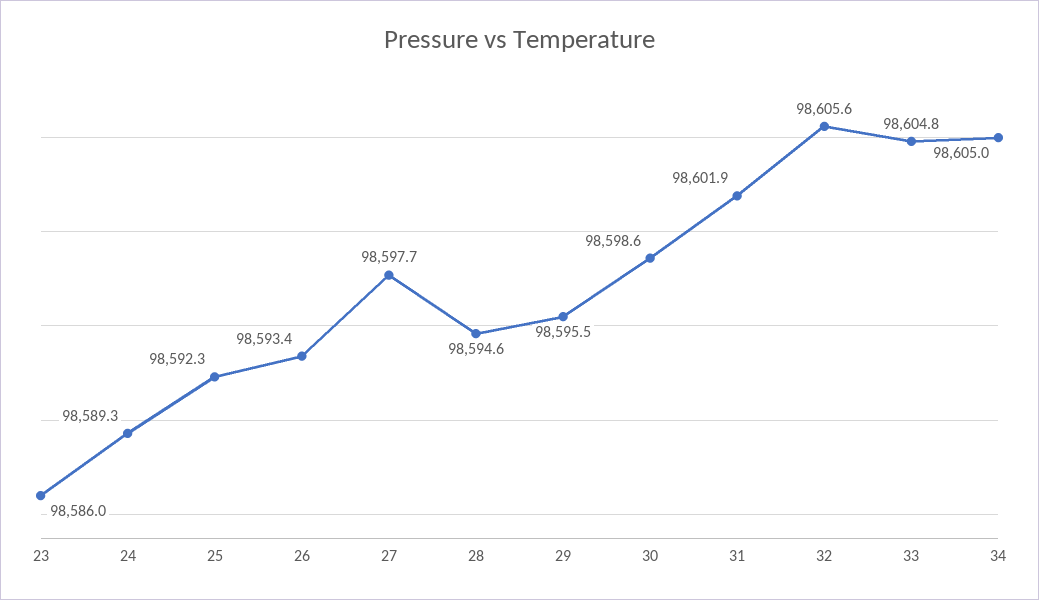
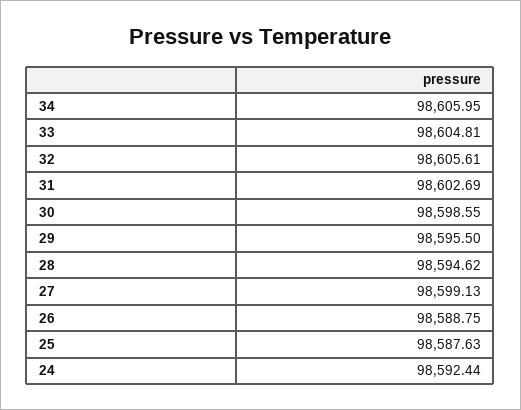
  {
-   "23": 98586,
-   "24": 98589.3,
+   "24": 98592.44,
-   "25": 98592.3,
+   "25": 98587.63,
-   "26": 98593.4,
+   "26": 98588.75,
-   "27": 98597.7,
+   "27": 98599.13,
    "28": 98594.62,
    "29": 98595.5,
    "30": 98598.55,
-   "31": 98601.9,
+   "31": 98602.69,
    "32": 98605.61,
    "33": 98604.81,
-   "34": 98605
+   "34": 98605.95
  }

